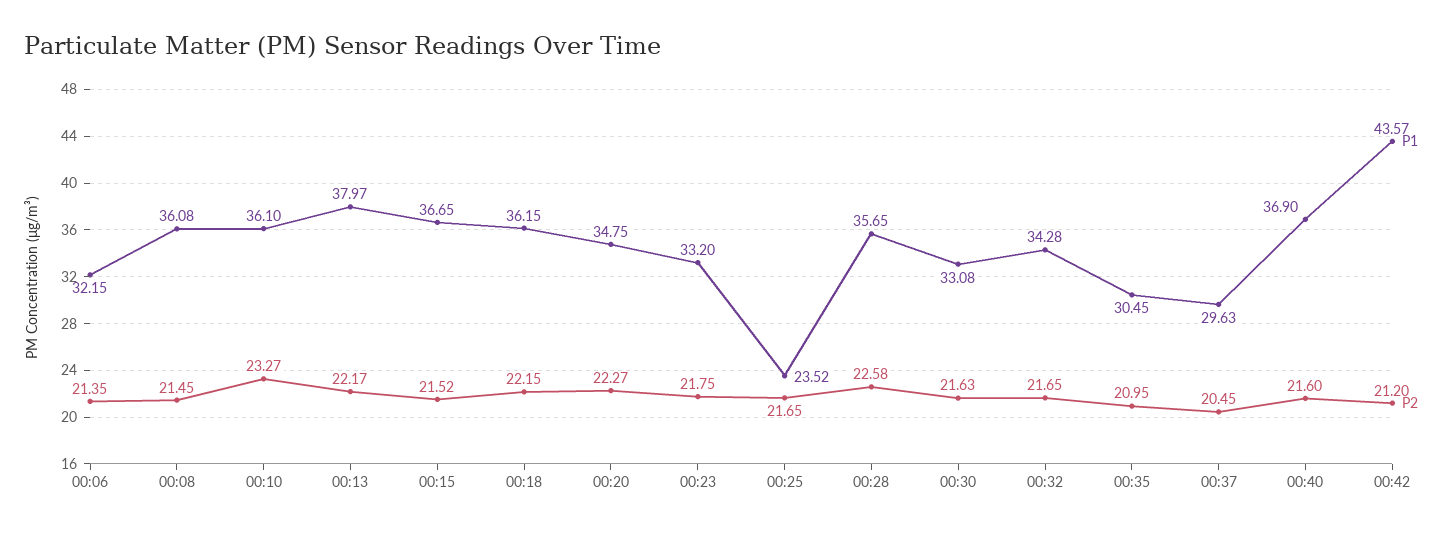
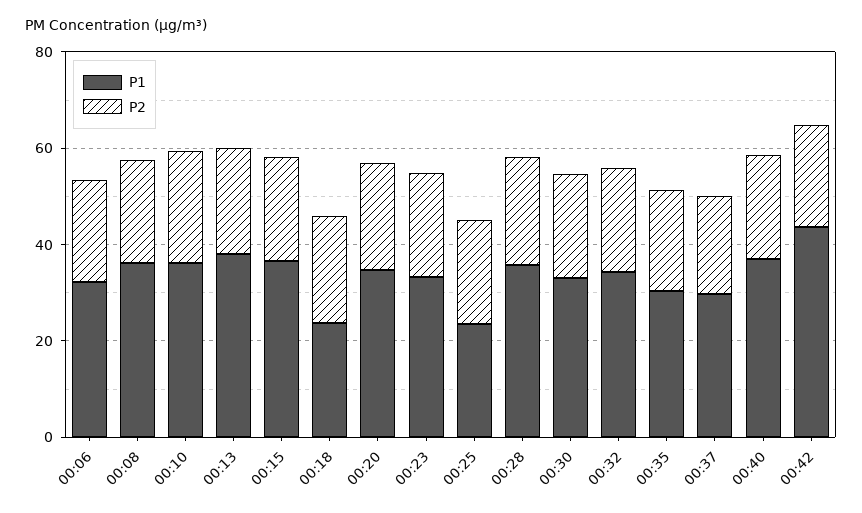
  {
    "P1": {
      "00:06": 32.15,
      "00:08": 36.08,
      "00:10": 36.1,
      "00:13": 37.97,
      "00:15": 36.65,
-     "00:18": 36.15,
+     "00:18": 25,
      "00:20": 34.75,
      "00:23": 33.2,
      "00:25": 23.52,
      "00:28": 35.65,
      "00:30": 33.08,
      "00:32": 34.28,
      "00:35": 30.45,
      "00:37": 29.63,
      "00:40": 36.9,
      "00:42": 43.57
    },
    "P2": {
      "00:06": 21.35,
      "00:08": 21.45,
      "00:10": 23.27,
      "00:13": 22.17,
      "00:15": 21.52,
      "00:18": 22.15,
      "00:20": 22.27,
      "00:23": 21.75,
      "00:25": 21.65,
      "00:28": 22.58,
      "00:30": 21.63,
      "00:32": 21.65,
      "00:35": 20.95,
      "00:37": 20.45,
      "00:40": 21.6,
      "00:42": 21.2
    }
  }

